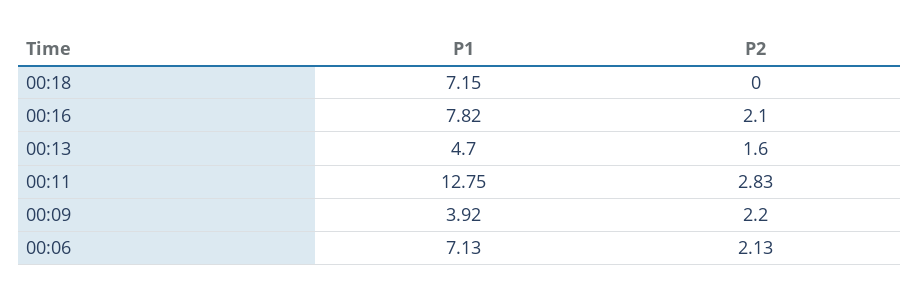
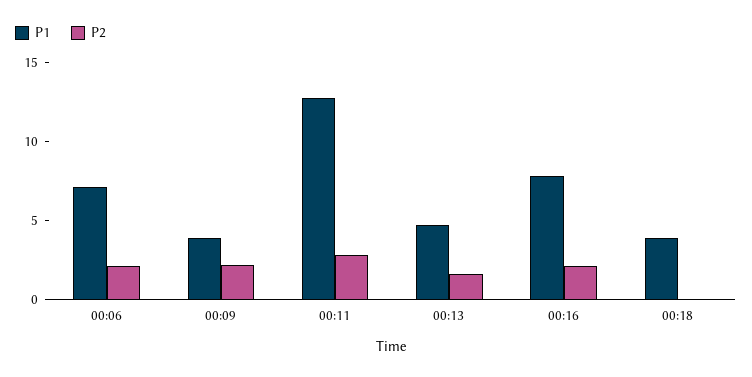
  {
    "P1": {
-     "00:18": 7.15,
+     "00:18": 4,
      "00:16": 7.82,
      "00:13": 4.7,
      "00:11": 12.75,
      "00:09": 3.92,
      "00:06": 7.13
    },
    "P2": {
      "00:18": 0,
      "00:16": 2.1,
      "00:13": 1.6,
      "00:11": 2.83,
      "00:09": 2.2,
      "00:06": 2.13
    }
  }

